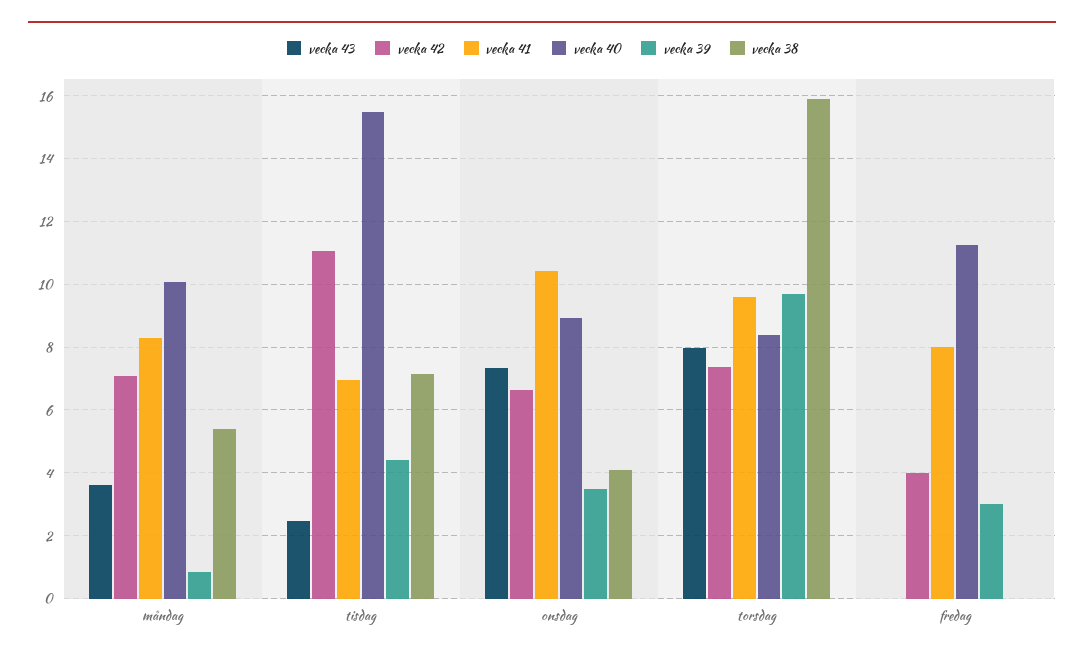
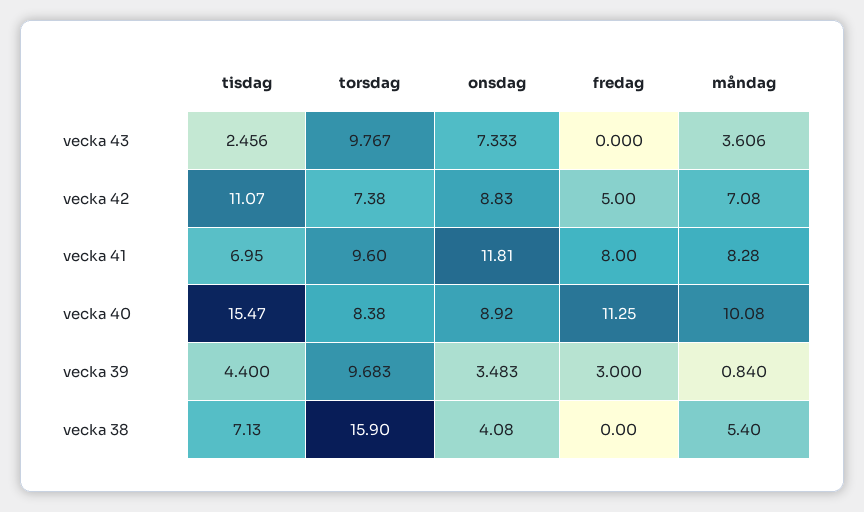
  {
    "vecka 43": {
      "måndag": 3.606,
      "tisdag": 2.456,
      "onsdag": 7.333,
-     "torsdag": 8,
+     "torsdag": 9.767,
      "fredag": 0
    },
    "vecka 42": {
      "måndag": 7.08,
      "tisdag": 11.07,
-     "onsdag": 6.6,
+     "onsdag": 8.83,
      "torsdag": 7.38,
-     "fredag": 4
+     "fredag": 5
    },
    "vecka 41": {
      "måndag": 8.28,
      "tisdag": 6.95,
-     "onsdag": 10.4,
+     "onsdag": 11.81,
      "torsdag": 9.6,
      "fredag": 8
    },
    "vecka 40": {
      "måndag": 10.08,
      "tisdag": 15.47,
      "onsdag": 8.92,
      "torsdag": 8.38,
      "fredag": 11.25
    },
    "vecka 39": {
      "måndag": 0.84,
      "tisdag": 4.4,
      "onsdag": 3.483,
      "torsdag": 9.683,
      "fredag": 3
    },
    "vecka 38": {
      "måndag": 5.4,
      "tisdag": 7.13,
      "onsdag": 4.08,
      "torsdag": 15.9,
      "fredag": 0
    }
  }

